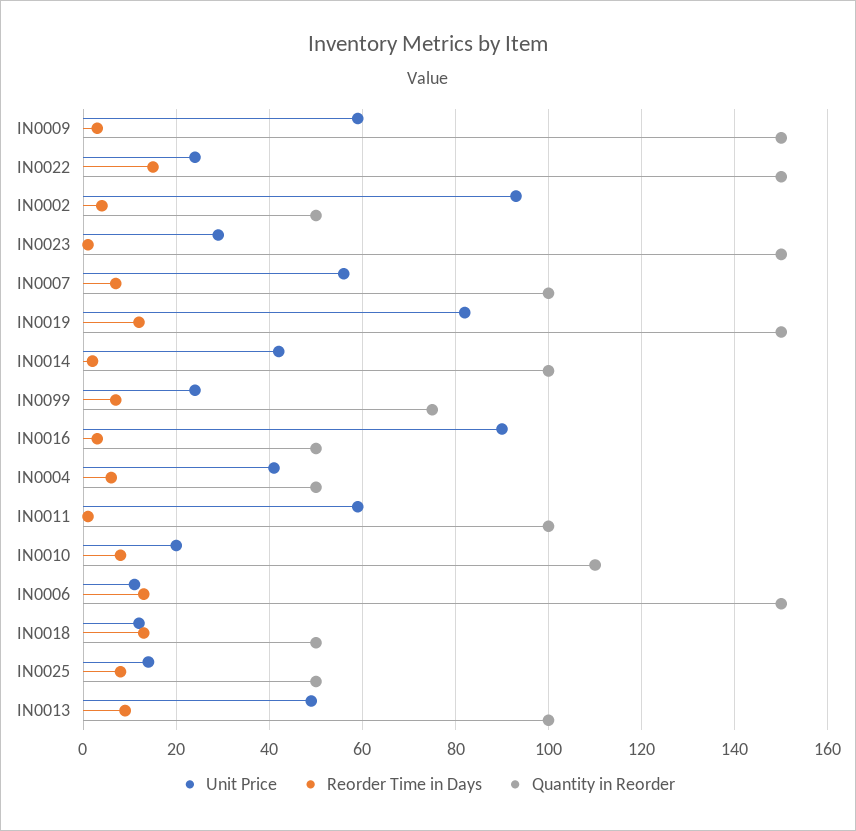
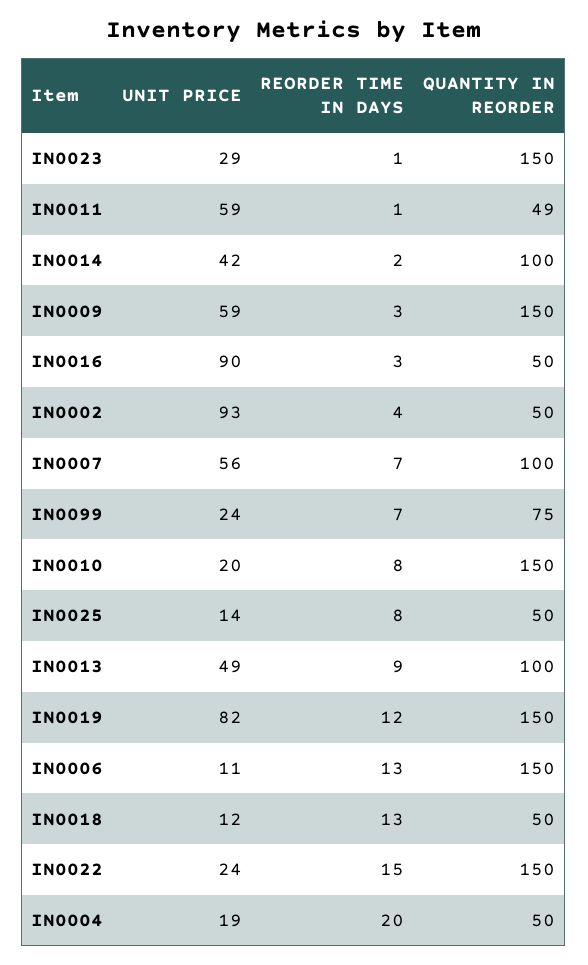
  {
    "Unit Price": {
      "IN0009": 59,
      "IN0022": 24,
      "IN0002": 93,
      "IN0023": 29,
      "IN0007": 56,
      "IN0019": 82,
      "IN0014": 42,
      "IN0099": 24,
      "IN0016": 90,
-     "IN0004": 40,
+     "IN0004": 19,
      "IN0011": 59,
      "IN0010": 20,
      "IN0006": 11,
      "IN0018": 12,
      "IN0025": 14,
      "IN0013": 49
    },
    "Reorder Time in Days": {
      "IN0009": 3,
      "IN0022": 15,
      "IN0002": 4,
      "IN0023": 1,
      "IN0007": 7,
      "IN0019": 12,
      "IN0014": 2,
      "IN0099": 7,
      "IN0016": 3,
-     "IN0004": 5,
+     "IN0004": 20,
      "IN0011": 1,
      "IN0010": 8,
      "IN0006": 13,
      "IN0018": 13,
      "IN0025": 8,
      "IN0013": 9
    },
    "Quantity in Reorder": {
      "IN0009": 150,
      "IN0022": 150,
      "IN0002": 50,
      "IN0023": 150,
      "IN0007": 100,
      "IN0019": 150,
      "IN0014": 100,
      "IN0099": 75,
      "IN0016": 50,
      "IN0004": 50,
-     "IN0011": 100,
+     "IN0011": 49,
-     "IN0010": 110,
+     "IN0010": 150,
      "IN0006": 150,
      "IN0018": 50,
      "IN0025": 50,
      "IN0013": 100
    }
  }

